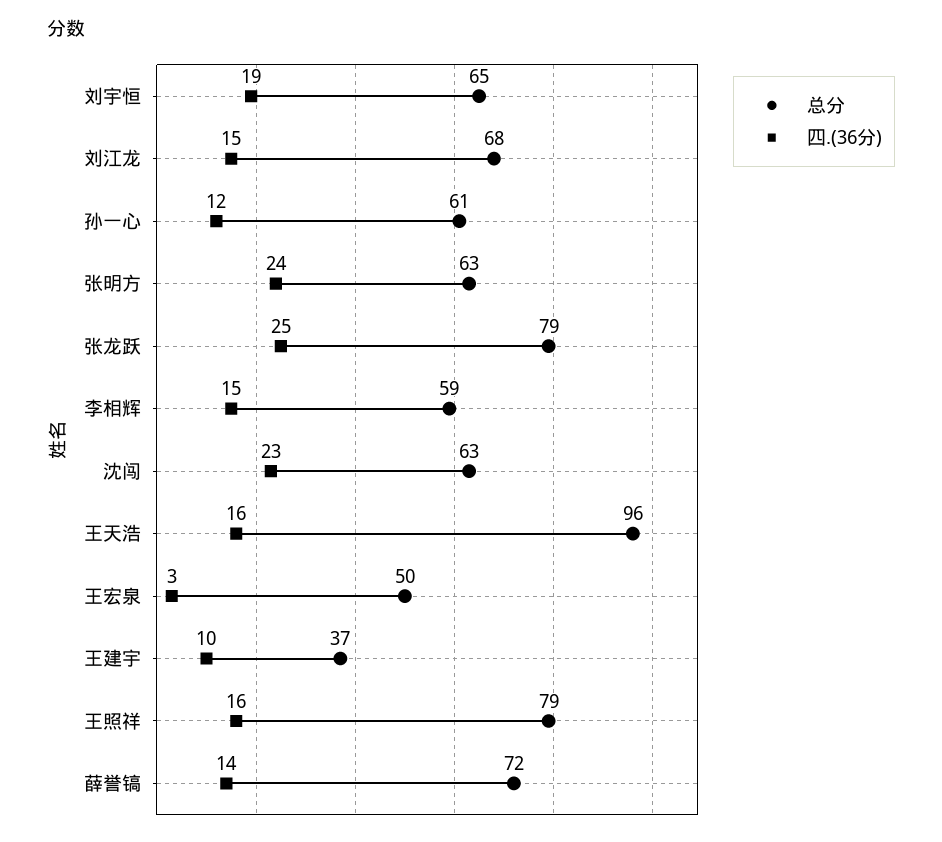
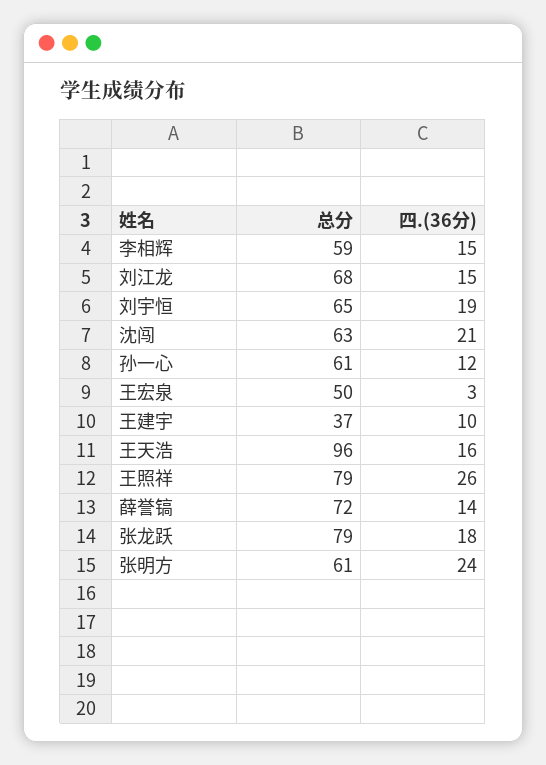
  {
    "总分": {
      "刘宇恒": 65,
      "刘江龙": 68,
      "孙一心": 61,
-     "张明方": 63,
+     "张明方": 61,
      "张龙跃": 79,
      "李相辉": 59,
      "沈闯": 63,
      "王天浩": 96,
      "王宏泉": 50,
      "王建宇": 37,
      "王照祥": 79,
      "薛誉镐": 72
    },
    "四.(36分)": {
      "刘宇恒": 19,
      "刘江龙": 15,
      "孙一心": 12,
      "张明方": 24,
-     "张龙跃": 25,
+     "张龙跃": 18,
      "李相辉": 15,
-     "沈闯": 23,
+     "沈闯": 21,
      "王天浩": 16,
      "王宏泉": 3,
      "王建宇": 10,
-     "王照祥": 16,
+     "王照祥": 26,
      "薛誉镐": 14
    }
  }

